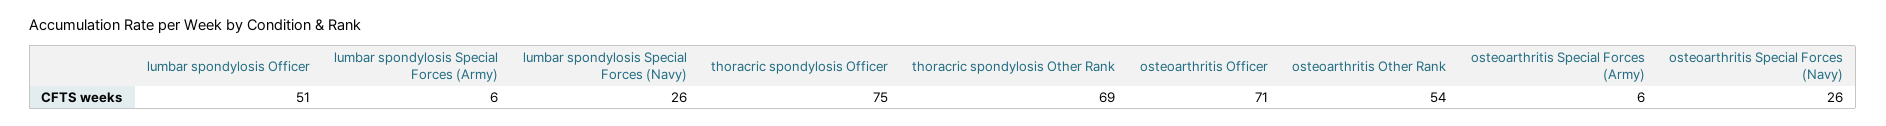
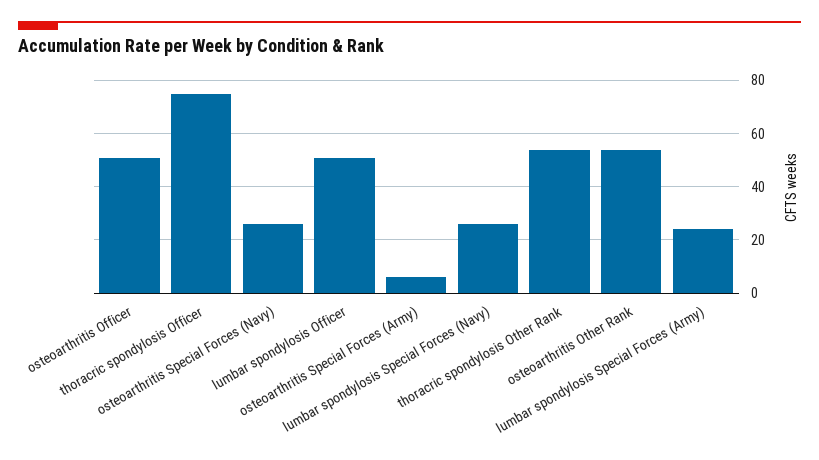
  {
    "lumbar spondylosis Officer": 51,
-   "lumbar spondylosis Special Forces (Army)": 6,
+   "lumbar spondylosis Special Forces (Army)": 25,
    "lumbar spondylosis Special Forces (Navy)": 26,
    "thoracric spondylosis Officer": 75,
-   "thoracric spondylosis Other Rank": 69,
+   "thoracric spondylosis Other Rank": 55,
-   "osteoarthritis Officer": 71,
+   "osteoarthritis Officer": 50,
    "osteoarthritis Other Rank": 54,
    "osteoarthritis Special Forces (Army)": 6,
    "osteoarthritis Special Forces (Navy)": 26
  }

